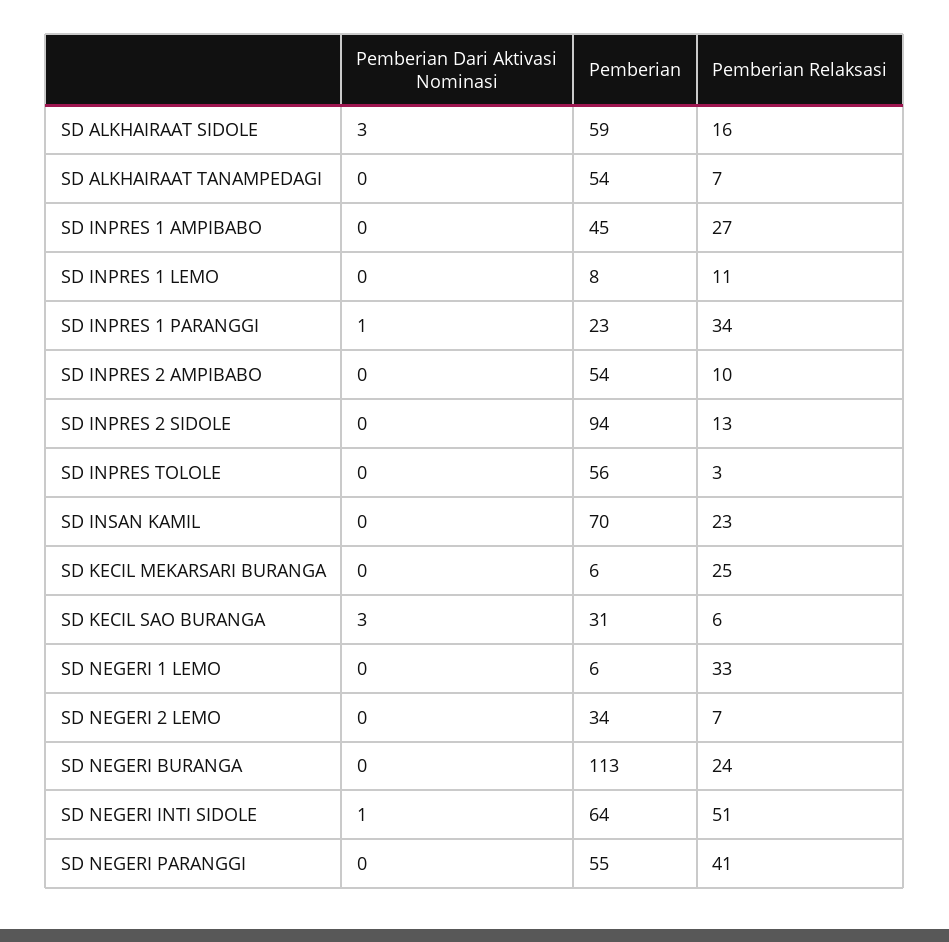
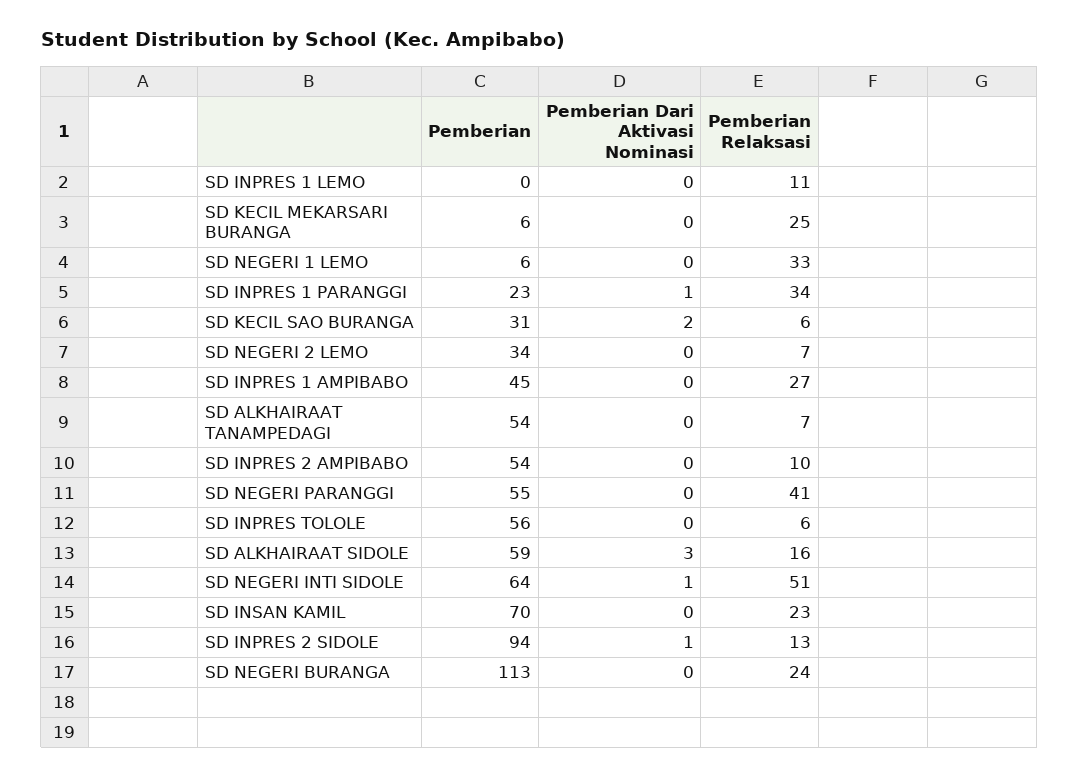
  {
    "Pemberian Dari Aktivasi Nominasi": {
      "SD ALKHAIRAAT SIDOLE": 3,
      "SD ALKHAIRAAT TANAMPEDAGI": 0,
      "SD INPRES 1 AMPIBABO": 0,
      "SD INPRES 1 LEMO": 0,
      "SD INPRES 1 PARANGGI": 1,
      "SD INPRES 2 AMPIBABO": 0,
-     "SD INPRES 2 SIDOLE": 0,
+     "SD INPRES 2 SIDOLE": 1,
      "SD INPRES TOLOLE": 0,
      "SD INSAN KAMIL": 0,
      "SD KECIL MEKARSARI BURANGA": 0,
-     "SD KECIL SAO BURANGA": 3,
+     "SD KECIL SAO BURANGA": 2,
      "SD NEGERI 1 LEMO": 0,
      "SD NEGERI 2 LEMO": 0,
      "SD NEGERI BURANGA": 0,
      "SD NEGERI INTI SIDOLE": 1,
      "SD NEGERI PARANGGI": 0
    },
    "Pemberian": {
      "SD ALKHAIRAAT SIDOLE": 59,
      "SD ALKHAIRAAT TANAMPEDAGI": 54,
      "SD INPRES 1 AMPIBABO": 45,
-     "SD INPRES 1 LEMO": 8,
+     "SD INPRES 1 LEMO": 0,
      "SD INPRES 1 PARANGGI": 23,
      "SD INPRES 2 AMPIBABO": 54,
      "SD INPRES 2 SIDOLE": 94,
      "SD INPRES TOLOLE": 56,
      "SD INSAN KAMIL": 70,
      "SD KECIL MEKARSARI BURANGA": 6,
      "SD KECIL SAO BURANGA": 31,
      "SD NEGERI 1 LEMO": 6,
      "SD NEGERI 2 LEMO": 34,
      "SD NEGERI BURANGA": 113,
      "SD NEGERI INTI SIDOLE": 64,
      "SD NEGERI PARANGGI": 55
    },
    "Pemberian Relaksasi": {
      "SD ALKHAIRAAT SIDOLE": 16,
      "SD ALKHAIRAAT TANAMPEDAGI": 7,
      "SD INPRES 1 AMPIBABO": 27,
      "SD INPRES 1 LEMO": 11,
      "SD INPRES 1 PARANGGI": 34,
      "SD INPRES 2 AMPIBABO": 10,
      "SD INPRES 2 SIDOLE": 13,
-     "SD INPRES TOLOLE": 3,
+     "SD INPRES TOLOLE": 6,
      "SD INSAN KAMIL": 23,
      "SD KECIL MEKARSARI BURANGA": 25,
      "SD KECIL SAO BURANGA": 6,
      "SD NEGERI 1 LEMO": 33,
      "SD NEGERI 2 LEMO": 7,
      "SD NEGERI BURANGA": 24,
      "SD NEGERI INTI SIDOLE": 51,
      "SD NEGERI PARANGGI": 41
    }
  }

